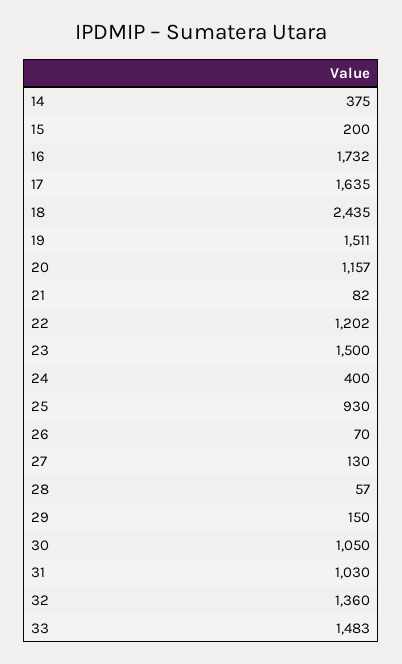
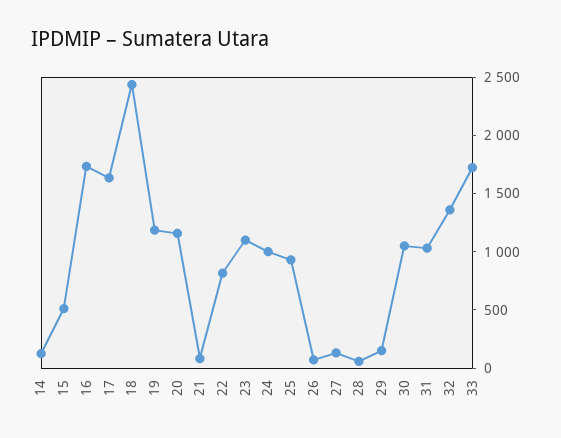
  {
-   "14": 375,
+   "14": 100,
-   "15": 200,
+   "15": 500,
    "16": 1732,
    "17": 1635,
    "18": 2435,
-   "19": 1511,
+   "19": 1200,
    "20": 1157,
    "21": 82,
-   "22": 1202,
+   "22": 800,
-   "23": 1500,
+   "23": 1100,
-   "24": 400,
+   "24": 1000,
    "25": 930,
    "26": 70,
    "27": 130,
    "28": 57,
    "29": 150,
    "30": 1050,
    "31": 1030,
    "32": 1360,
-   "33": 1483
+   "33": 1700
  }

